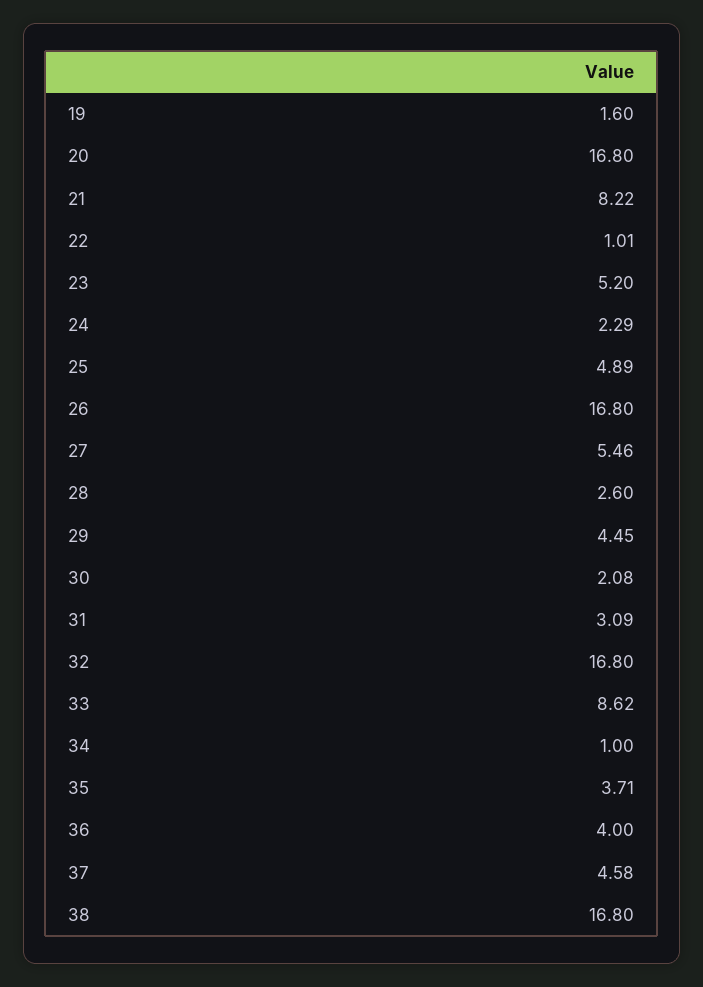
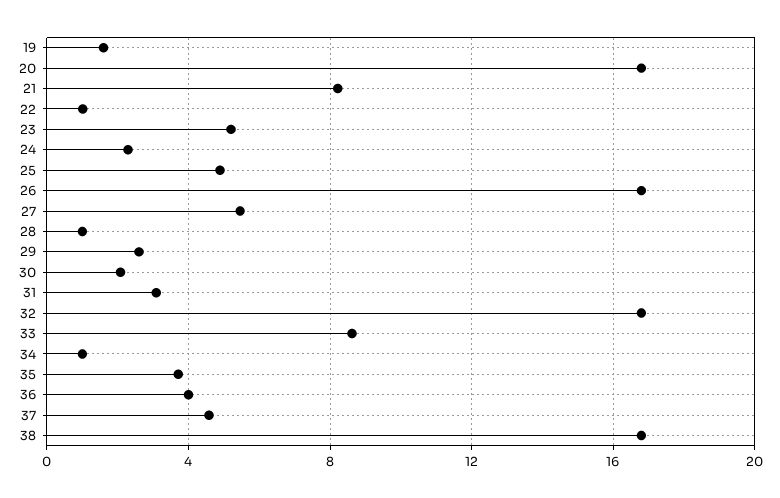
  {
    "19": 1.6,
    "20": 16.8,
    "21": 8.22,
    "22": 1.01,
    "23": 5.2,
    "24": 2.29,
    "25": 4.89,
    "26": 16.8,
    "27": 5.46,
-   "28": 2.6,
+   "28": 1,
-   "29": 4.45,
+   "29": 2.5,
    "30": 2.08,
    "31": 3.09,
    "32": 16.8,
    "33": 8.62,
    "34": 1,
    "35": 3.71,
    "36": 4,
    "37": 4.58,
    "38": 16.8
  }

